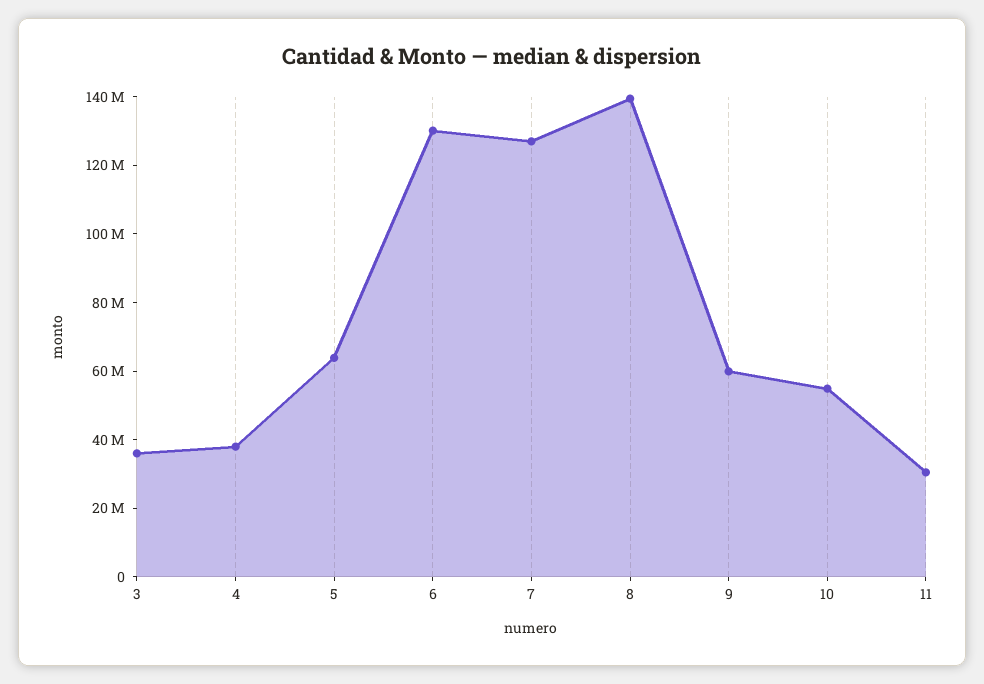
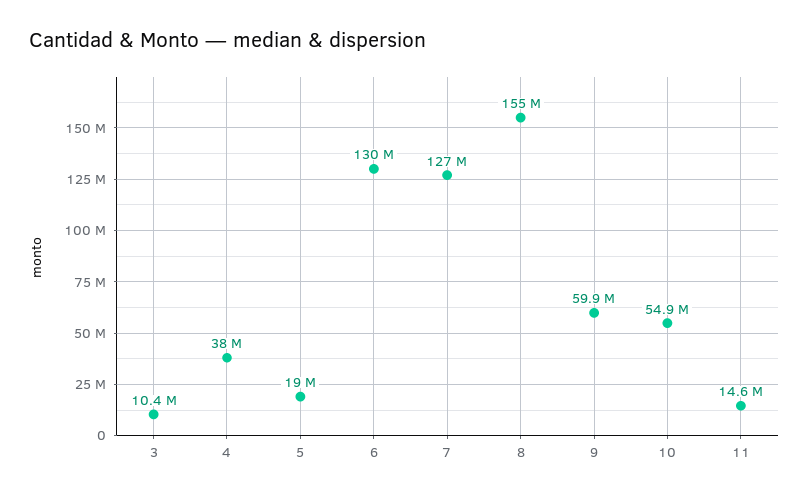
  {
-   "3": 35000000,
+   "3": 10400000,
    "4": 38000000,
-   "5": 65000000,
+   "5": 19000000,
    "6": 130000000,
    "7": 127000000,
-   "8": 140000000,
+   "8": 155000000,
    "9": 59900000,
    "10": 54900000,
-   "11": 30000000
+   "11": 14600000
  }

